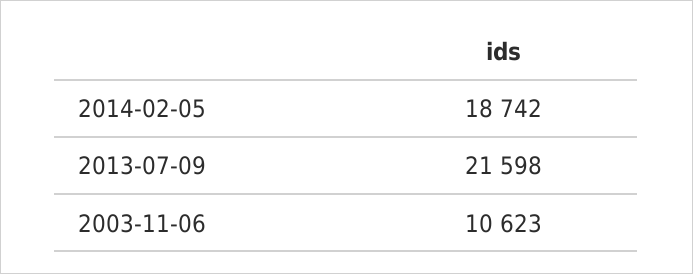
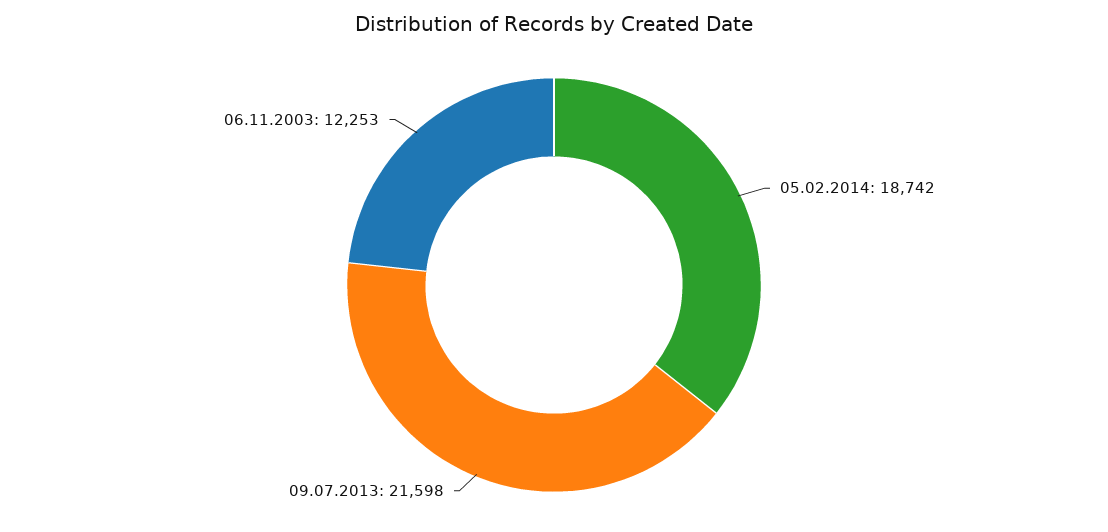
  {
    "2014-02-05": 18742,
    "2013-07-09": 21598,
-   "2003-11-06": 10623
+   "2003-11-06": 12253
  }

